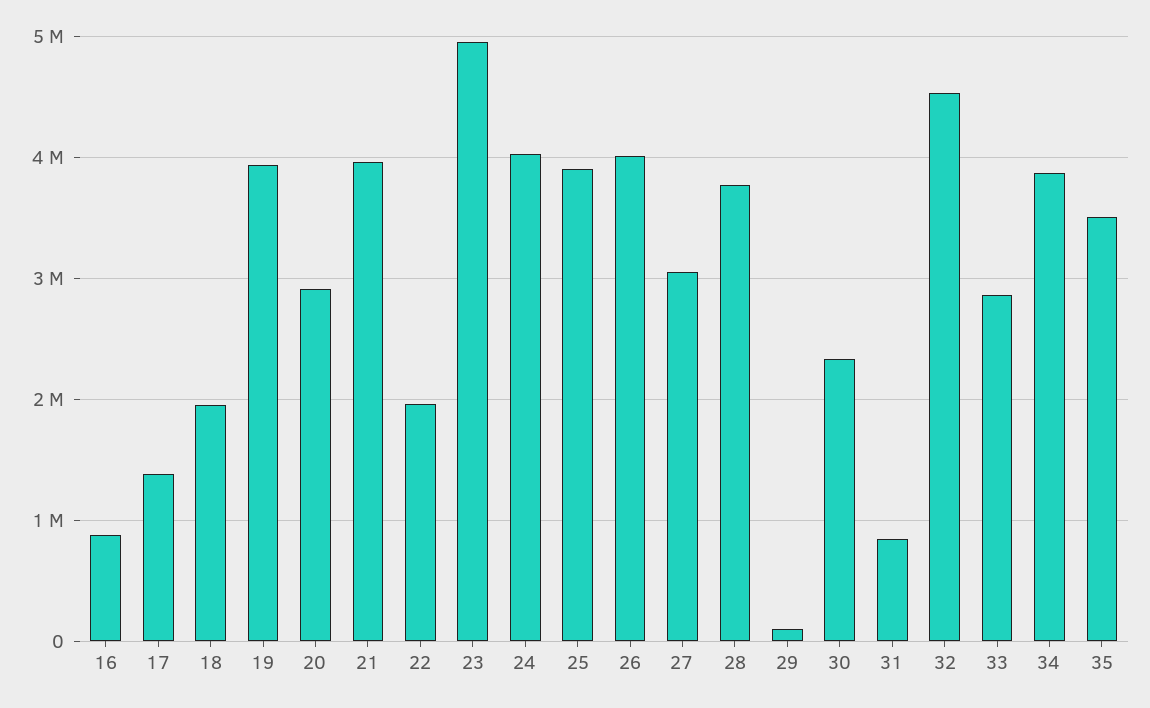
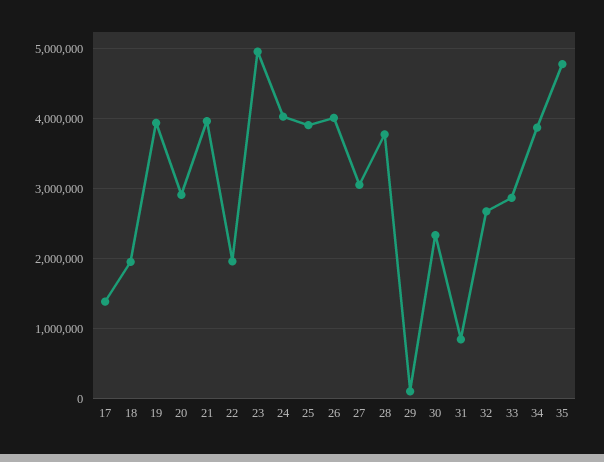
  {
-   "16": 900000,
    "17": 1400000,
    "18": 2000000,
    "19": 3900000,
    "20": 2900000,
    "21": 4000000,
    "22": 2000000,
    "23": 5000000,
    "24": 4000000,
    "25": 3900000,
    "26": 4000000,
    "27": 3100000,
    "28": 3800000,
    "29": 100000,
    "30": 2300000,
    "31": 800000,
-   "32": 4500000,
+   "32": 2700000,
    "33": 2900000,
    "34": 3900000,
-   "35": 3500000
+   "35": 4800000
  }

